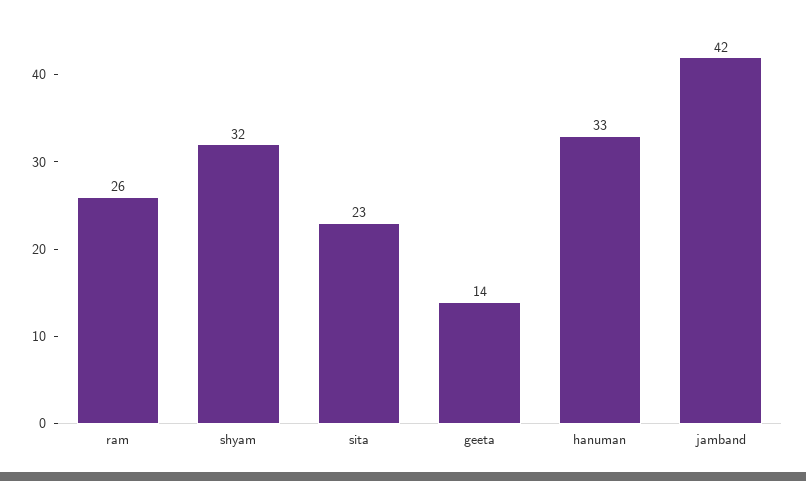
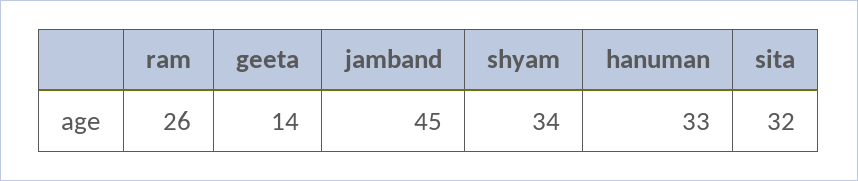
  {
    "ram": 26,
-   "shyam": 32,
+   "shyam": 34,
-   "sita": 23,
+   "sita": 32,
    "geeta": 14,
    "hanuman": 33,
-   "jamband": 42
+   "jamband": 45
  }

